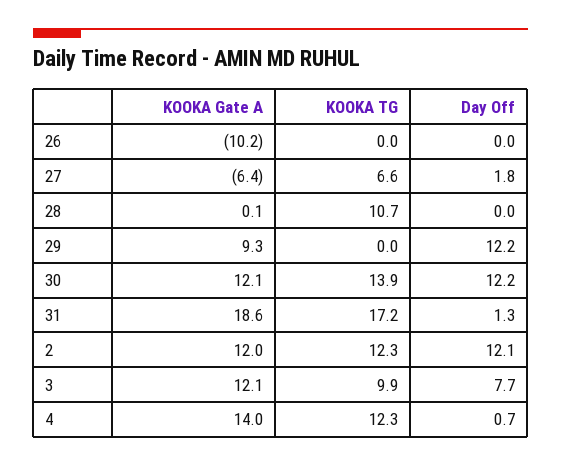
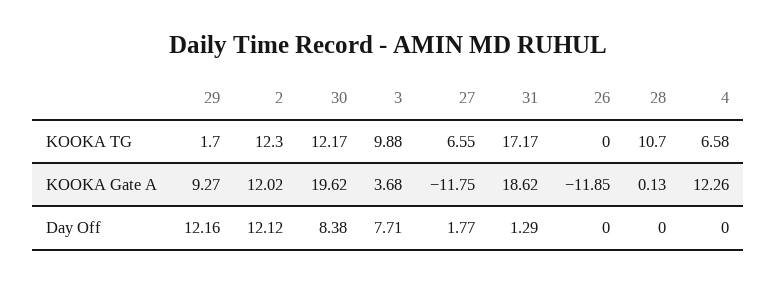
  {
    "KOOKA Gate A": {
-     "26": -10.2,
+     "26": -11.85,
-     "27": -6.4,
+     "27": -11.75,
      "28": 0.13,
      "29": 9.27,
-     "30": 12.1,
+     "30": 19.62,
      "31": 18.62,
      "2": 12.02,
-     "3": 12.1,
+     "3": 3.68,
-     "4": 14
+     "4": 12.26
    },
    "KOOKA TG": {
      "26": 0,
      "27": 6.55,
      "28": 10.7,
-     "29": 0,
+     "29": 1.7,
-     "30": 13.9,
+     "30": 12.17,
      "31": 17.17,
      "2": 12.3,
      "3": 9.88,
-     "4": 12.3
+     "4": 6.58
    },
    "Day Off": {
      "26": 0,
      "27": 1.77,
      "28": 0,
      "29": 12.16,
-     "30": 12.2,
+     "30": 8.38,
      "31": 1.29,
      "2": 12.12,
      "3": 7.71,
-     "4": 0.7
+     "4": 0
    }
  }

